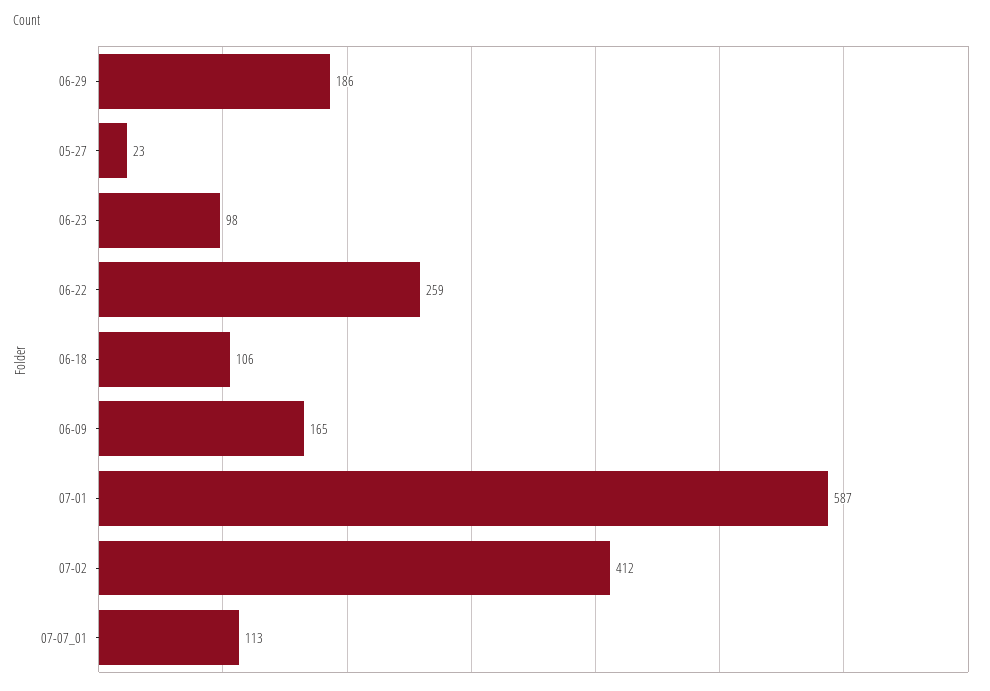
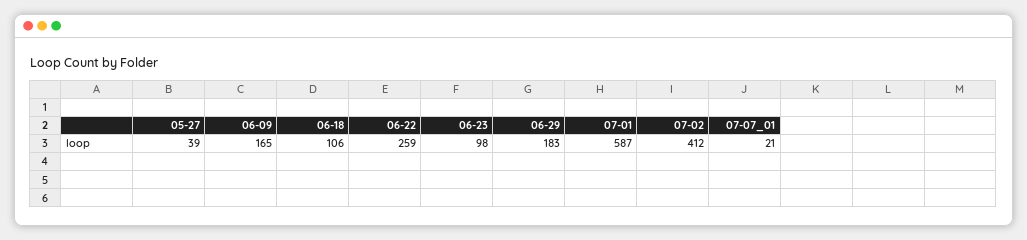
  {
-   "06-29": 186,
+   "06-29": 183,
-   "05-27": 23,
+   "05-27": 39,
    "06-23": 98,
    "06-22": 259,
    "06-18": 106,
    "06-09": 165,
    "07-01": 587,
    "07-02": 412,
-   "07-07_01": 113
+   "07-07_01": 21
  }

